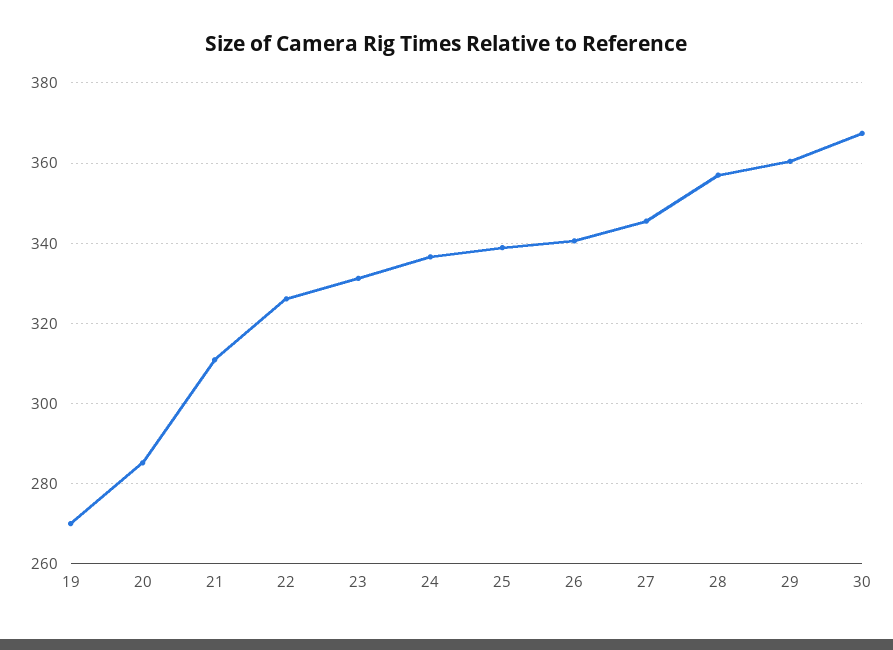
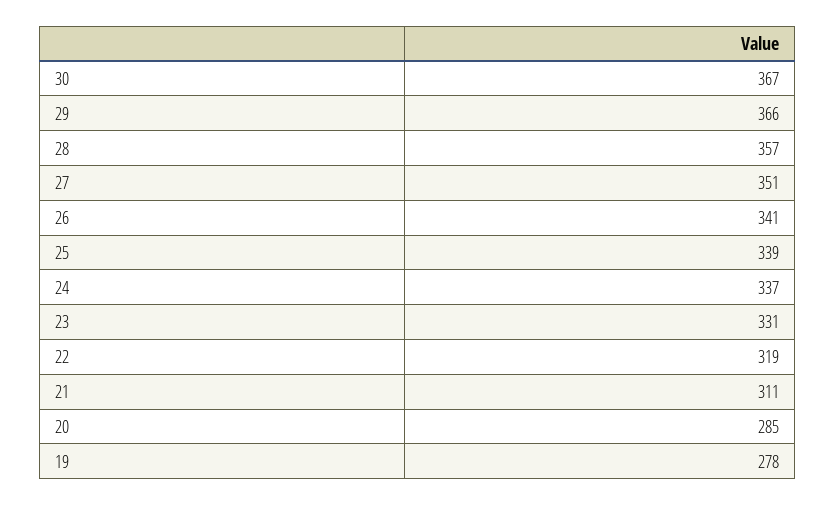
  {
-   "19": 270,
+   "19": 278,
    "20": 285,
    "21": 311,
-   "22": 326,
+   "22": 319,
    "23": 331,
    "24": 337,
    "25": 339,
    "26": 341,
-   "27": 346,
+   "27": 351,
    "28": 357,
-   "29": 360,
+   "29": 366,
    "30": 367
  }

